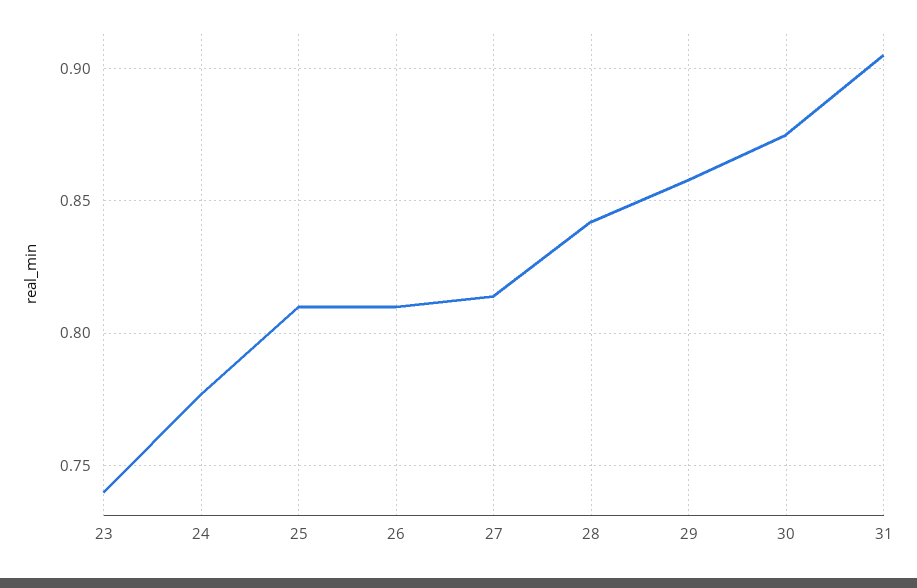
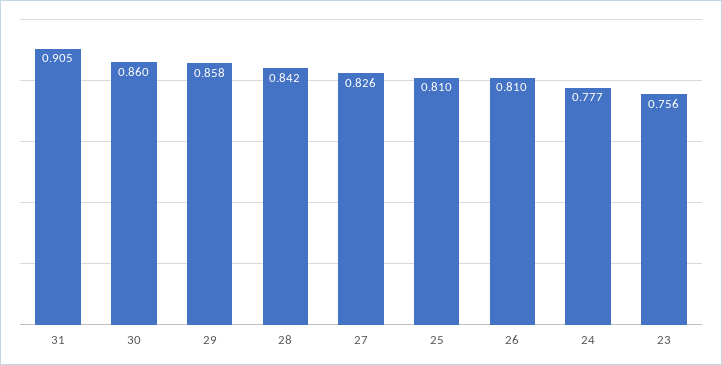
  {
-   "23": 0.74,
+   "23": 0.756,
    "24": 0.777,
    "25": 0.81,
    "26": 0.81,
-   "27": 0.815,
+   "27": 0.826,
    "28": 0.842,
    "29": 0.858,
-   "30": 0.875,
+   "30": 0.86,
    "31": 0.905
  }

